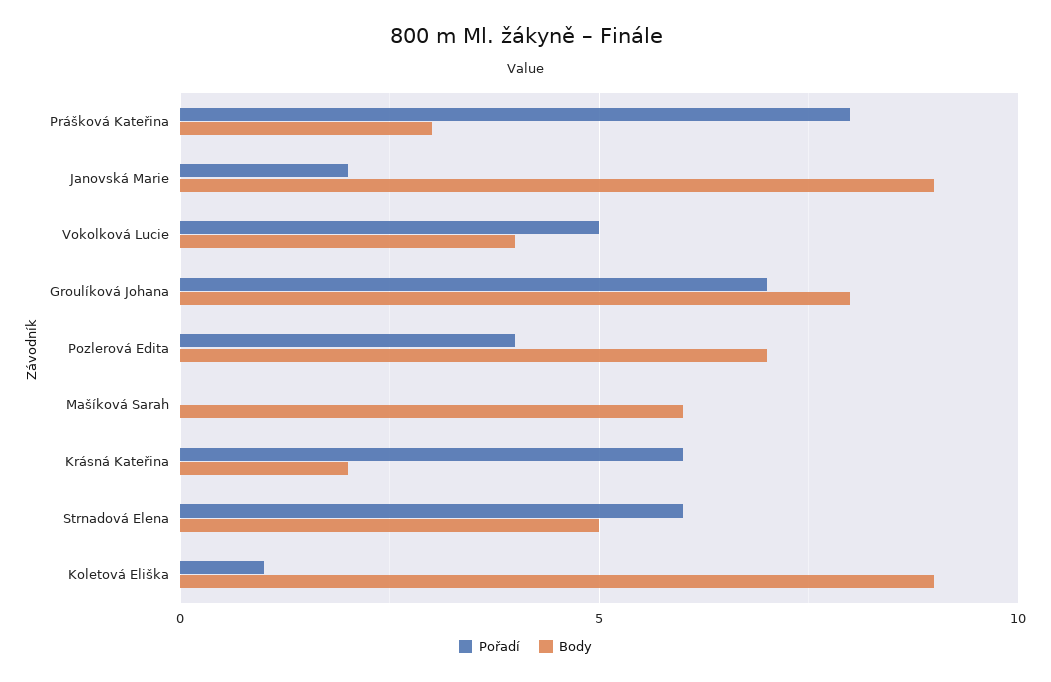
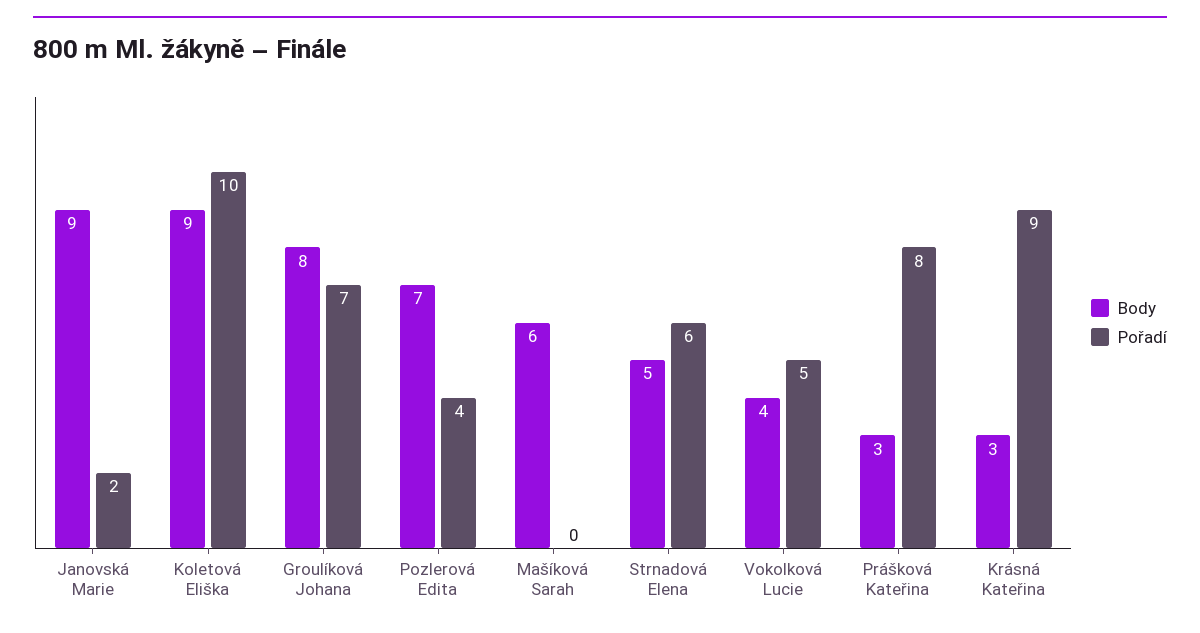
  {
    "Pořadí": {
      "Prášková Kateřina": 8,
      "Janovská Marie": 2,
      "Vokolková Lucie": 5,
      "Groulíková Johana": 7,
      "Pozlerová Edita": 4,
      "Mašíková Sarah": 0,
-     "Krásná Kateřina": 6,
+     "Krásná Kateřina": 9,
      "Strnadová Elena": 6,
-     "Koletová Eliška": 1
+     "Koletová Eliška": 10
    },
    "Body": {
      "Prášková Kateřina": 3,
      "Janovská Marie": 9,
      "Vokolková Lucie": 4,
      "Groulíková Johana": 8,
      "Pozlerová Edita": 7,
      "Mašíková Sarah": 6,
-     "Krásná Kateřina": 2,
+     "Krásná Kateřina": 3,
      "Strnadová Elena": 5,
      "Koletová Eliška": 9
    }
  }

